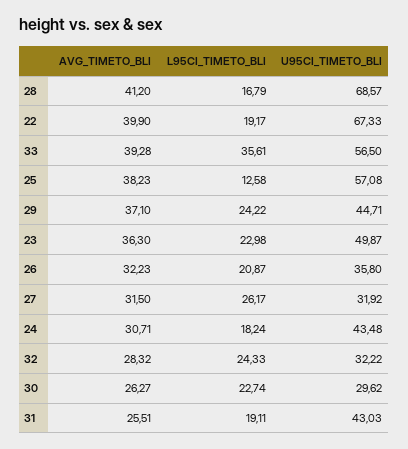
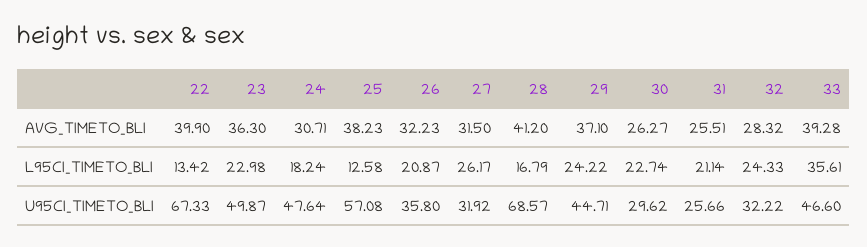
  {
    "AVG_TIMETO_BLI": {
      "28": 41.2,
      "22": 39.9,
      "33": 39.28,
      "25": 38.23,
      "29": 37.1,
      "23": 36.3,
      "26": 32.23,
      "27": 31.5,
      "24": 30.71,
      "32": 28.32,
      "30": 26.27,
      "31": 25.51
    },
    "L95CI_TIMETO_BLI": {
      "28": 16.79,
-     "22": 19.17,
+     "22": 13.42,
      "33": 35.61,
      "25": 12.58,
      "29": 24.22,
      "23": 22.98,
      "26": 20.87,
      "27": 26.17,
      "24": 18.24,
      "32": 24.33,
      "30": 22.74,
-     "31": 19.11
+     "31": 21.14
    },
    "U95CI_TIMETO_BLI": {
      "28": 68.57,
      "22": 67.33,
-     "33": 56.5,
+     "33": 46.6,
      "25": 57.08,
      "29": 44.71,
      "23": 49.87,
      "26": 35.8,
      "27": 31.92,
-     "24": 43.48,
+     "24": 47.64,
      "32": 32.22,
      "30": 29.62,
-     "31": 43.03
+     "31": 25.66
    }
  }

